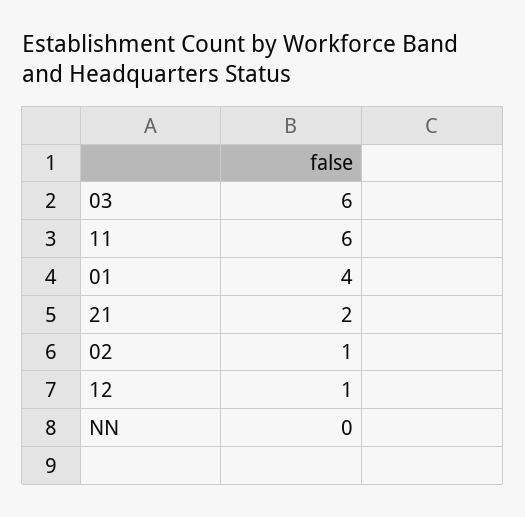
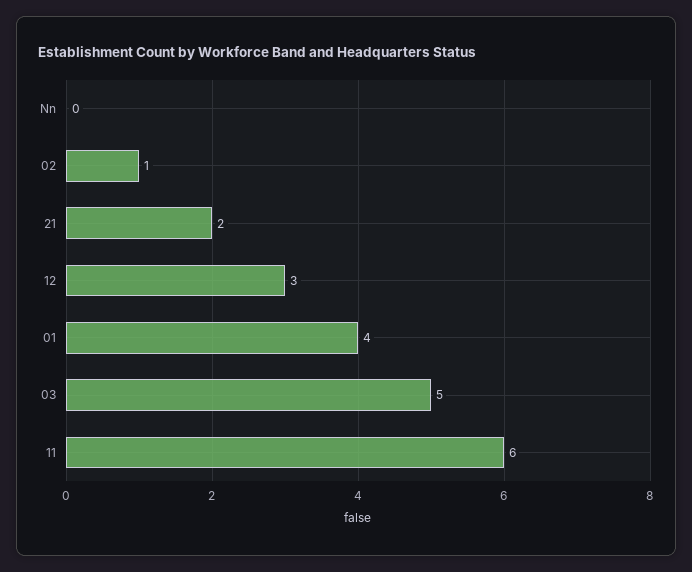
  {
-   "03": 6,
+   "03": 5,
    "11": 6,
    "01": 4,
    "21": 2,
    "02": 1,
-   "12": 1,
+   "12": 3,
    "NN": 0
  }

